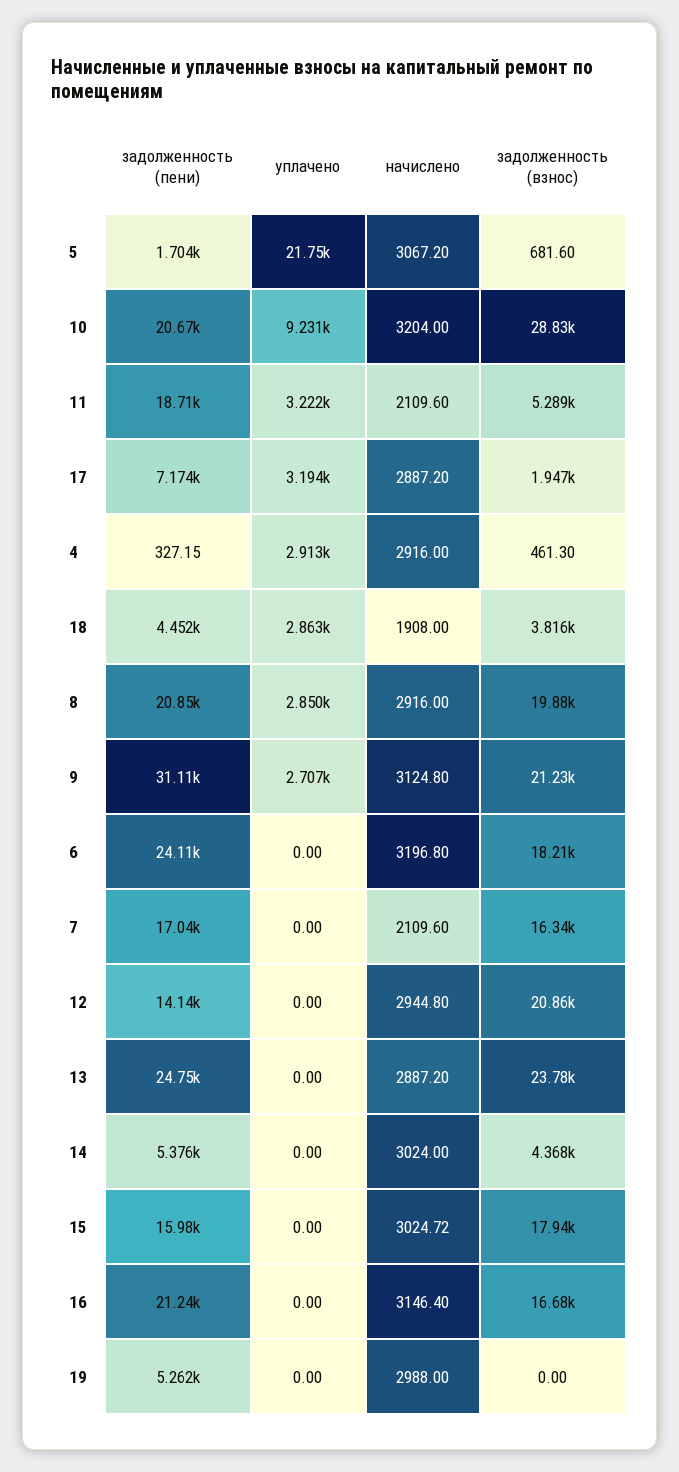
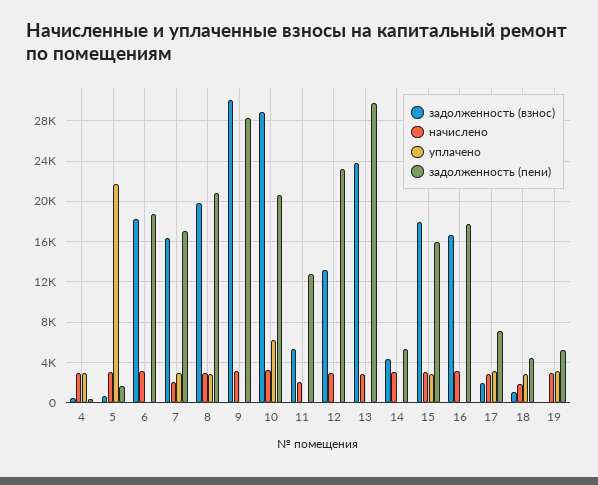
  {
    "задолженность (пени)": {
      "5": 1704,
      "10": 20670,
-     "11": 18710,
+     "11": 13000,
      "17": 7174,
      "4": 327.15,
      "18": 4452,
      "8": 20850,
-     "9": 31110,
+     "9": 28000,
-     "6": 24110,
+     "6": 19000,
      "7": 17040,
-     "12": 14140,
+     "12": 23000,
-     "13": 24750,
+     "13": 30000,
      "14": 5376,
      "15": 15980,
-     "16": 21240,
+     "16": 18000,
      "19": 5262
    },
    "уплачено": {
      "5": 21750,
-     "10": 9231,
+     "10": 6000,
-     "11": 3222,
+     "11": 0,
      "17": 3194,
      "4": 2913,
      "18": 2863,
      "8": 2850,
-     "9": 2707,
+     "9": 0,
      "6": 0,
-     "7": 0,
+     "7": 3000,
      "12": 0,
      "13": 0,
      "14": 0,
-     "15": 0,
+     "15": 3000,
      "16": 0,
-     "19": 0
+     "19": 3000
    },
    "начислено": {
      "5": 3067.2,
      "10": 3204,
      "11": 2109.6,
      "17": 2887.2,
      "4": 2916,
      "18": 1908,
      "8": 2916,
      "9": 3124.8,
      "6": 3196.8,
      "7": 2109.6,
      "12": 2944.8,
      "13": 2887.2,
      "14": 3024,
      "15": 3024.72,
      "16": 3146.4,
      "19": 2988
    },
    "задолженность (взнос)": {
      "5": 681.6,
      "10": 28830,
      "11": 5289,
      "17": 1947,
      "4": 461.3,
-     "18": 3816,
+     "18": 1000,
      "8": 19880,
-     "9": 21230,
+     "9": 30000,
      "6": 18210,
      "7": 16340,
-     "12": 20860,
+     "12": 13000,
      "13": 23780,
      "14": 4368,
      "15": 17940,
      "16": 16680,
      "19": 0
    }
  }

